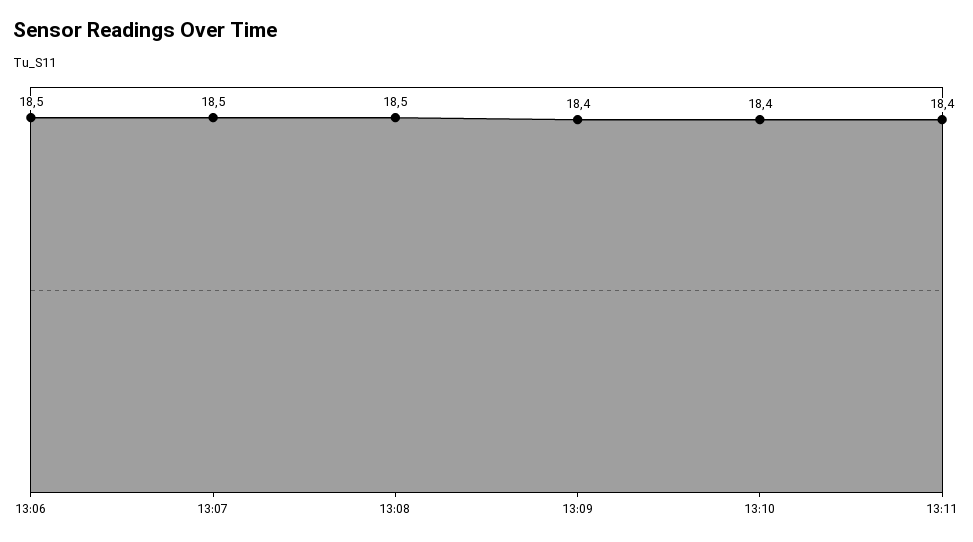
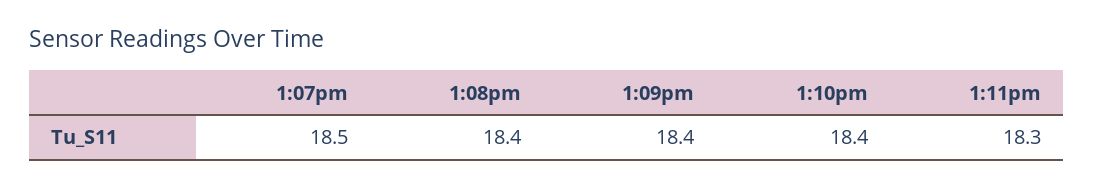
  {
-   "13:06": 18.5,
    "13:07": 18.5,
-   "13:08": 18.5,
+   "13:08": 18.4,
    "13:09": 18.4,
    "13:10": 18.4,
-   "13:11": 18.4
+   "13:11": 18.3
  }

